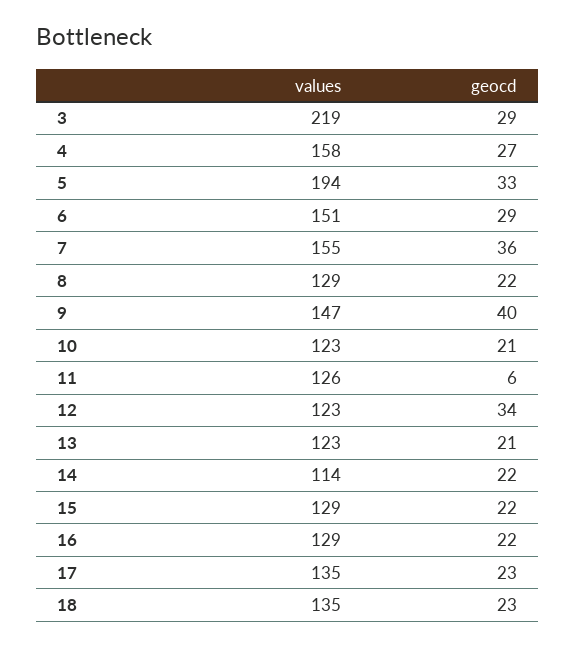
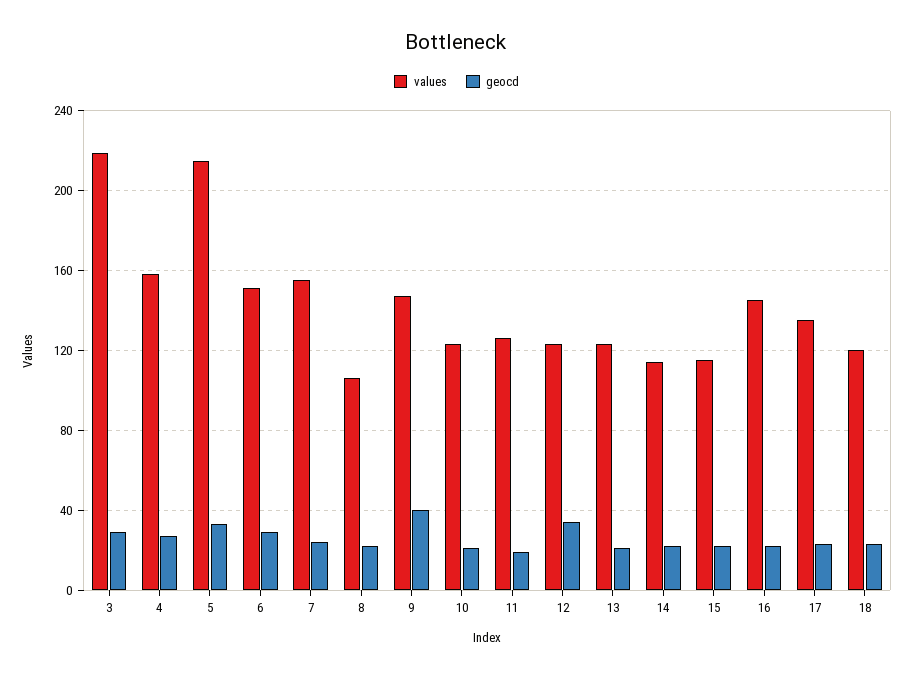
  {
    "values": {
      "3": 219,
      "4": 158,
-     "5": 194,
+     "5": 215,
      "6": 151,
      "7": 155,
-     "8": 129,
+     "8": 105,
      "9": 147,
      "10": 123,
      "11": 126,
      "12": 123,
      "13": 123,
      "14": 114,
-     "15": 129,
+     "15": 115,
-     "16": 129,
+     "16": 145,
      "17": 135,
-     "18": 135
+     "18": 120
    },
    "geocd": {
      "3": 29,
      "4": 27,
      "5": 33,
      "6": 29,
-     "7": 36,
+     "7": 25,
      "8": 22,
      "9": 40,
      "10": 21,
-     "11": 6,
+     "11": 20,
      "12": 34,
      "13": 21,
      "14": 22,
      "15": 22,
      "16": 22,
      "17": 23,
      "18": 23
    }
  }

